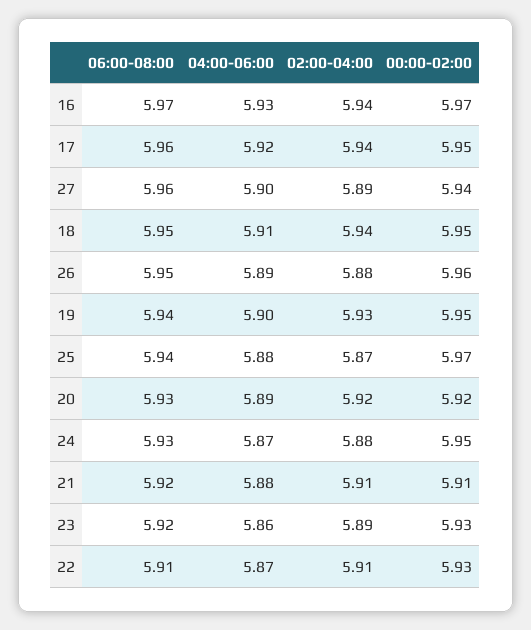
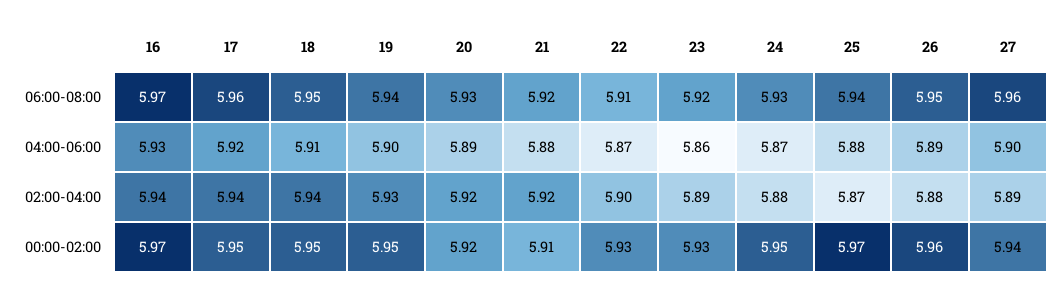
  {
    "06:00-08:00": {
      "16": 5.97,
      "17": 5.96,
      "27": 5.96,
      "18": 5.95,
      "26": 5.95,
      "19": 5.94,
      "25": 5.94,
      "20": 5.93,
      "24": 5.93,
      "21": 5.92,
      "23": 5.92,
      "22": 5.91
    },
    "04:00-06:00": {
      "16": 5.93,
      "17": 5.92,
      "27": 5.9,
      "18": 5.91,
      "26": 5.89,
      "19": 5.9,
      "25": 5.88,
      "20": 5.89,
      "24": 5.87,
      "21": 5.88,
      "23": 5.86,
      "22": 5.87
    },
    "02:00-04:00": {
      "16": 5.94,
      "17": 5.94,
      "27": 5.89,
      "18": 5.94,
      "26": 5.88,
      "19": 5.93,
      "25": 5.87,
      "20": 5.92,
      "24": 5.88,
-     "21": 5.91,
+     "21": 5.92,
      "23": 5.89,
-     "22": 5.91
+     "22": 5.9
    },
    "00:00-02:00": {
      "16": 5.97,
      "17": 5.95,
      "27": 5.94,
      "18": 5.95,
      "26": 5.96,
      "19": 5.95,
      "25": 5.97,
      "20": 5.92,
      "24": 5.95,
      "21": 5.91,
      "23": 5.93,
      "22": 5.93
    }
  }

